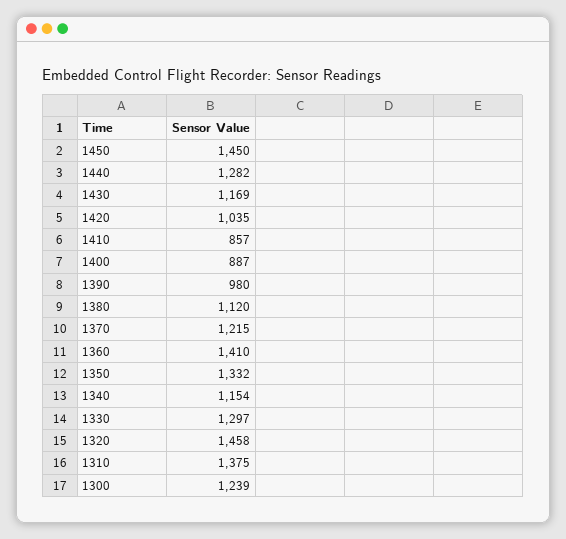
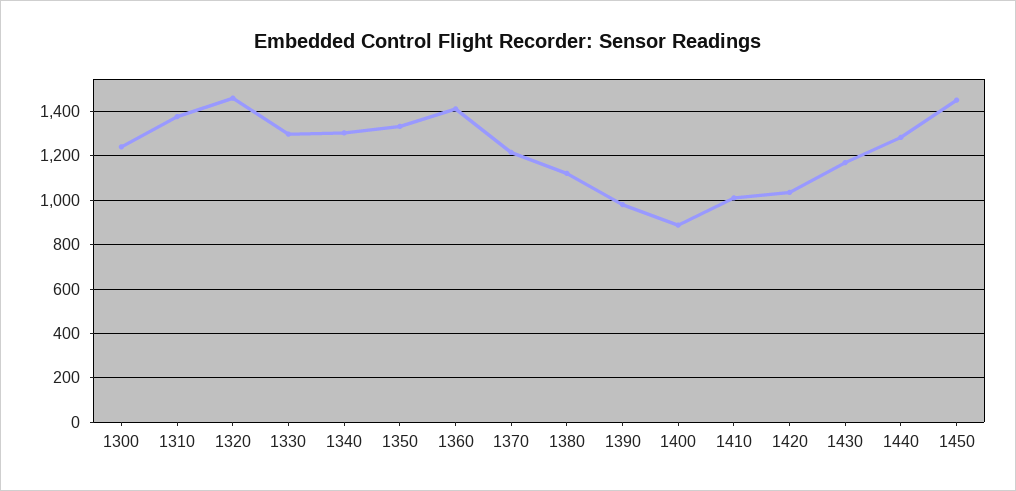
  {
    "1450": 1450,
    "1440": 1282,
    "1430": 1169,
    "1420": 1035,
-   "1410": 857,
+   "1410": 1000,
    "1400": 887,
    "1390": 980,
    "1380": 1120,
    "1370": 1215,
    "1360": 1410,
    "1350": 1332,
-   "1340": 1154,
+   "1340": 1300,
    "1330": 1297,
    "1320": 1458,
    "1310": 1375,
    "1300": 1239
  }

